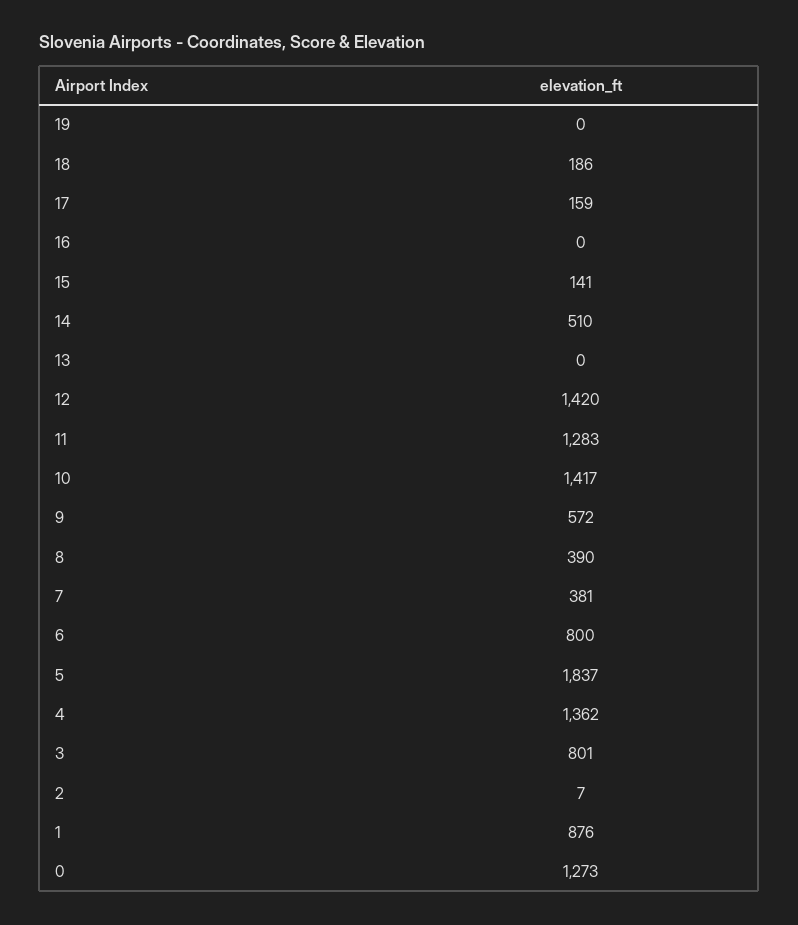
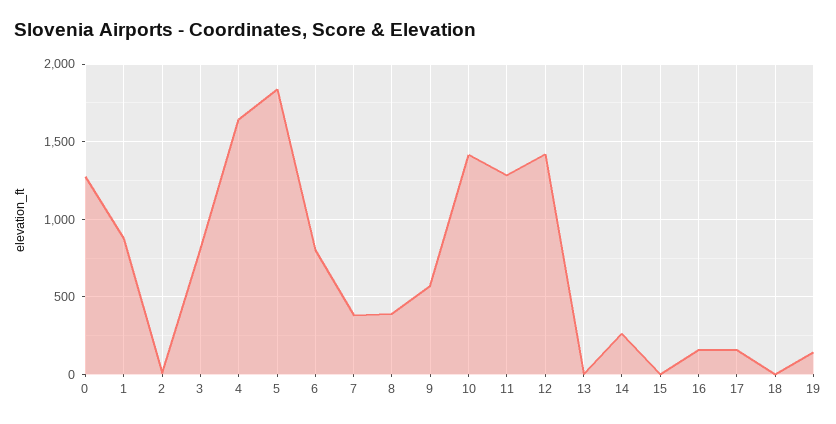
  {
-   "19": 0,
+   "19": 150,
-   "18": 186,
+   "18": 0,
    "17": 159,
-   "16": 0,
+   "16": 150,
-   "15": 141,
+   "15": 0,
-   "14": 510,
+   "14": 250,
    "13": 0,
    "12": 1420,
    "11": 1283,
    "10": 1417,
    "9": 572,
    "8": 390,
    "7": 381,
    "6": 800,
    "5": 1837,
-   "4": 1362,
+   "4": 1650,
    "3": 801,
    "2": 7,
    "1": 876,
    "0": 1273
  }

